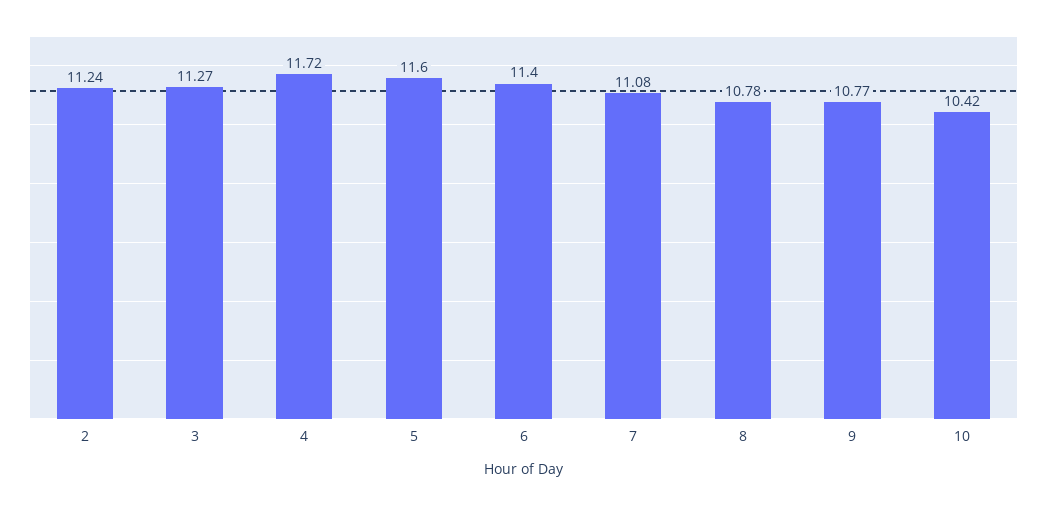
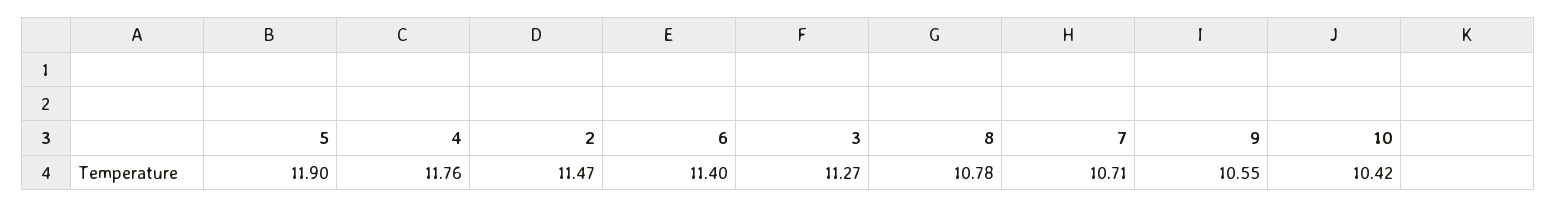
  {
-   "2": 11.24,
+   "2": 11.47,
    "3": 11.27,
-   "4": 11.72,
+   "4": 11.76,
-   "5": 11.6,
+   "5": 11.9,
    "6": 11.4,
-   "7": 11.08,
+   "7": 10.71,
    "8": 10.78,
-   "9": 10.77,
+   "9": 10.55,
    "10": 10.42
  }

